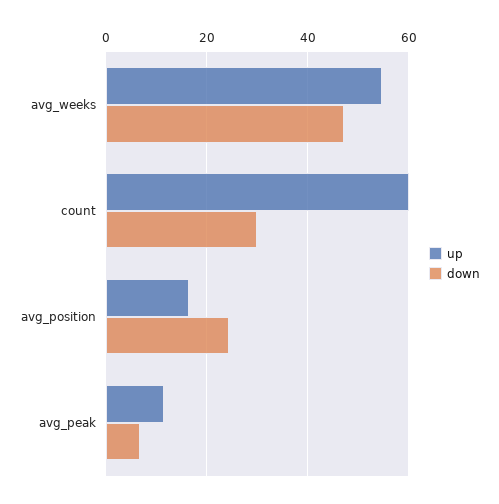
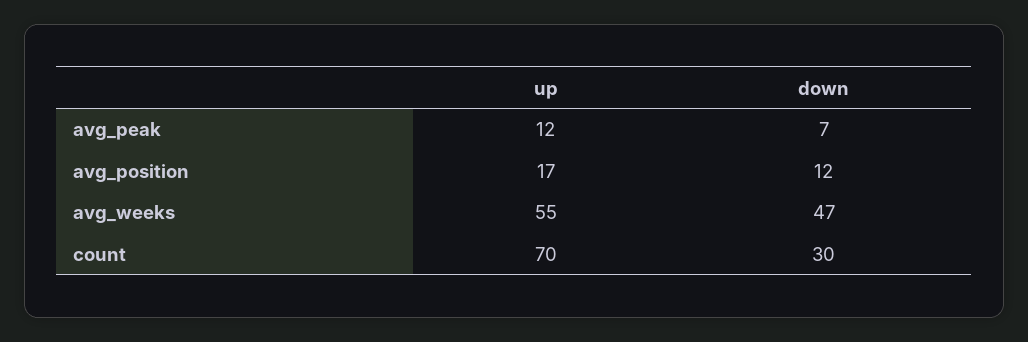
  {
    "up": {
      "avg_weeks": 55,
-     "count": 60,
+     "count": 70,
      "avg_position": 17,
      "avg_peak": 12
    },
    "down": {
      "avg_weeks": 47,
      "count": 30,
-     "avg_position": 24,
+     "avg_position": 12,
      "avg_peak": 7
    }
  }

